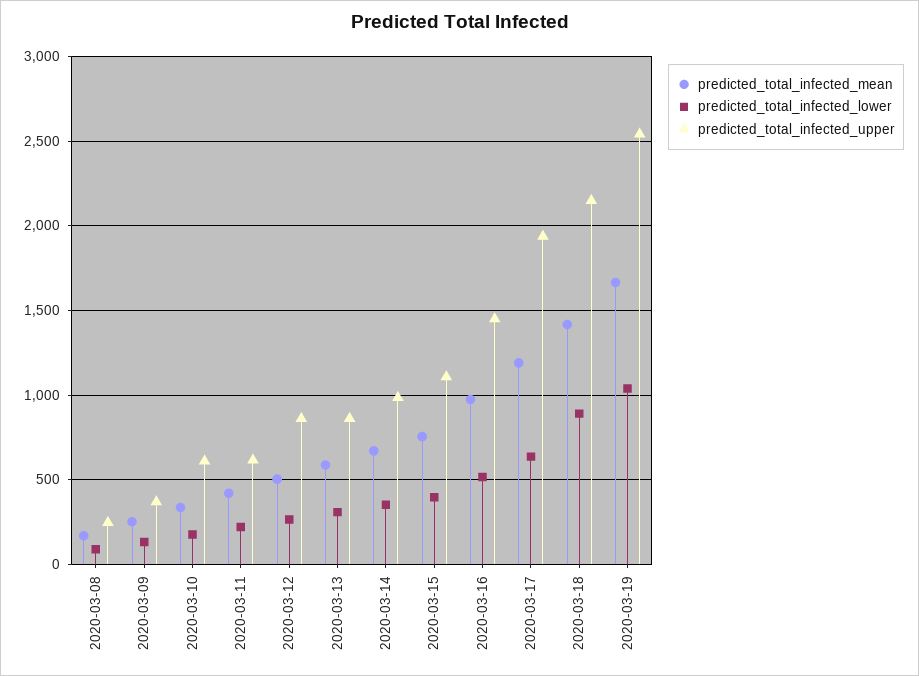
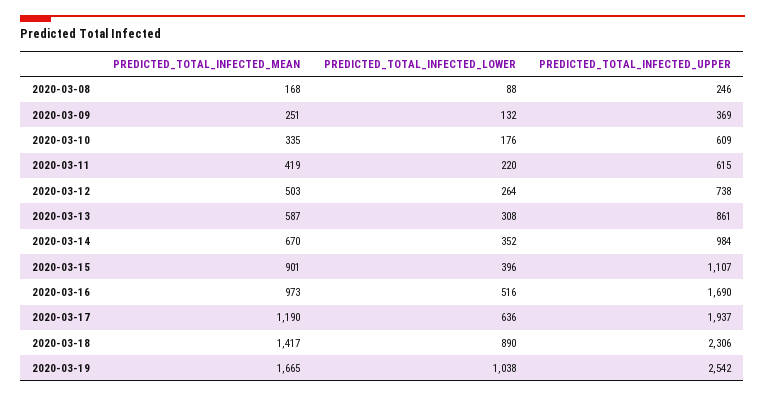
  {
    "predicted_total_infected_mean": {
      "2020-03-08": 168,
      "2020-03-09": 251,
      "2020-03-10": 335,
      "2020-03-11": 419,
      "2020-03-12": 503,
      "2020-03-13": 587,
      "2020-03-14": 670,
-     "2020-03-15": 750,
+     "2020-03-15": 901,
      "2020-03-16": 973,
      "2020-03-17": 1190,
      "2020-03-18": 1417,
      "2020-03-19": 1665
    },
    "predicted_total_infected_lower": {
      "2020-03-08": 88,
      "2020-03-09": 132,
      "2020-03-10": 176,
      "2020-03-11": 220,
      "2020-03-12": 264,
      "2020-03-13": 308,
      "2020-03-14": 352,
      "2020-03-15": 396,
      "2020-03-16": 516,
      "2020-03-17": 636,
      "2020-03-18": 890,
      "2020-03-19": 1038
    },
    "predicted_total_infected_upper": {
      "2020-03-08": 246,
      "2020-03-09": 369,
      "2020-03-10": 609,
      "2020-03-11": 615,
-     "2020-03-12": 850,
+     "2020-03-12": 738,
      "2020-03-13": 861,
      "2020-03-14": 984,
      "2020-03-15": 1107,
-     "2020-03-16": 1450,
+     "2020-03-16": 1690,
      "2020-03-17": 1937,
-     "2020-03-18": 2150,
+     "2020-03-18": 2306,
      "2020-03-19": 2542
    }
  }

